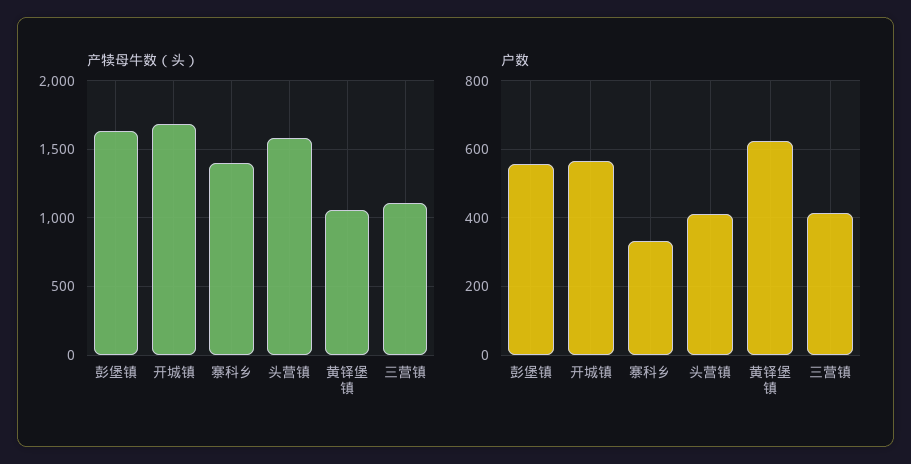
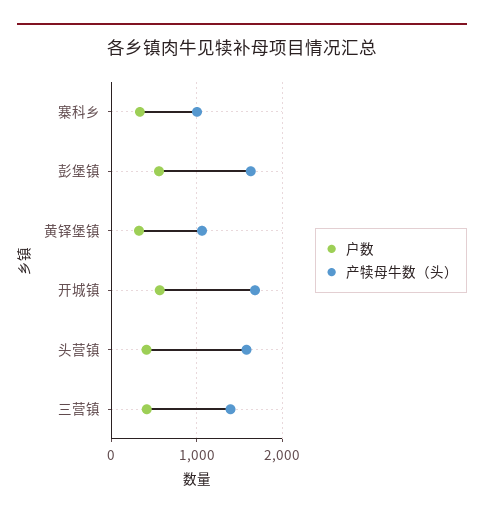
  {
    "产犊母牛数（头）": {
      "彭堡镇": 1650,
      "开城镇": 1700,
-     "寨科乡": 1400,
+     "寨科乡": 1000,
      "头营镇": 1600,
      "黄铎堡镇": 1050,
-     "三营镇": 1100
+     "三营镇": 1400
    },
    "户数": {
      "彭堡镇": 560,
      "开城镇": 560,
      "寨科乡": 340,
      "头营镇": 420,
-     "黄铎堡镇": 620,
+     "黄铎堡镇": 300,
      "三营镇": 420
    }
  }

